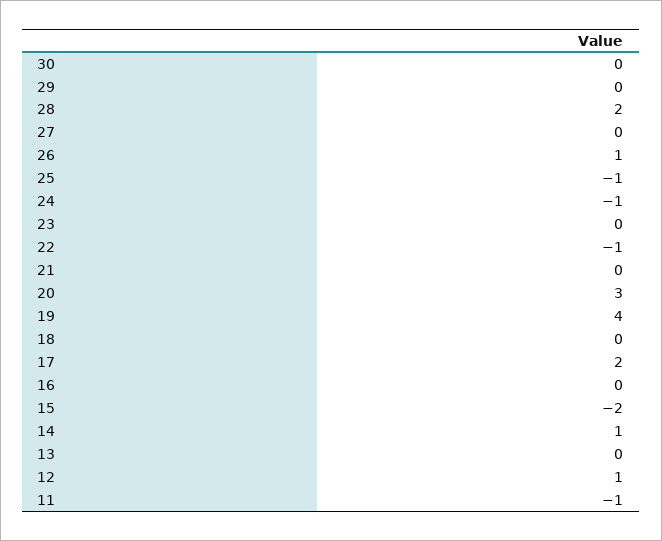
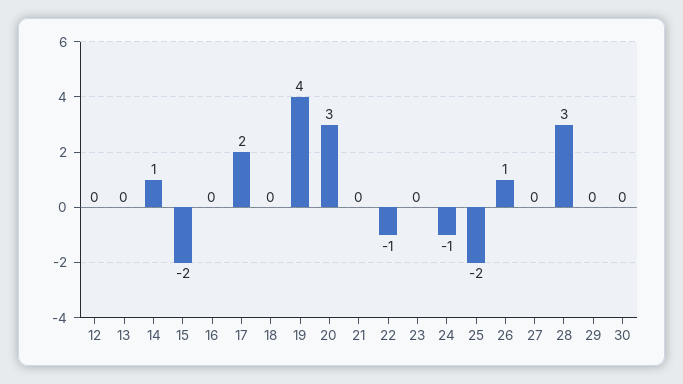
  {
    "30": 0,
    "29": 0,
-   "28": 2,
+   "28": 3,
    "27": 0,
    "26": 1,
-   "25": -1,
+   "25": -2,
    "24": -1,
    "23": 0,
    "22": -1,
    "21": 0,
    "20": 3,
    "19": 4,
    "18": 0,
    "17": 2,
    "16": 0,
    "15": -2,
    "14": 1,
    "13": 0,
-   "12": 1,
+   "12": 0
-   "11": -1
  }

